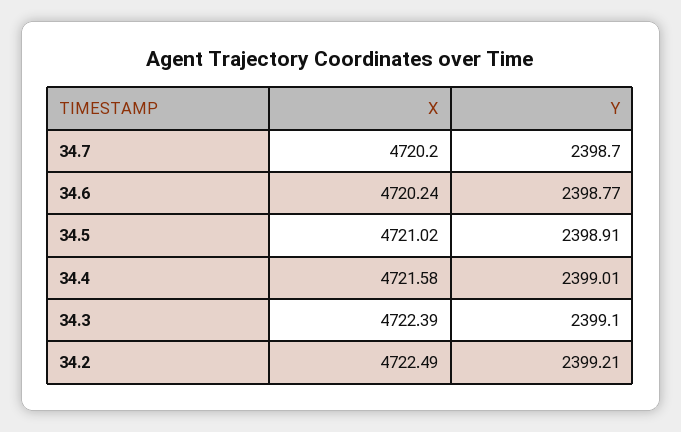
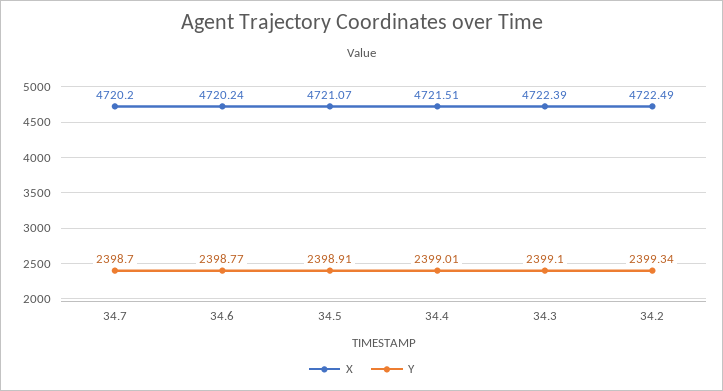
  {
    "X": {
      "34.7": 4720.2,
      "34.6": 4720.24,
-     "34.5": 4721.02,
+     "34.5": 4721.07,
-     "34.4": 4721.58,
+     "34.4": 4721.51,
      "34.3": 4722.39,
      "34.2": 4722.49
    },
    "Y": {
      "34.7": 2398.7,
      "34.6": 2398.77,
      "34.5": 2398.91,
      "34.4": 2399.01,
      "34.3": 2399.1,
-     "34.2": 2399.21
+     "34.2": 2399.34
    }
  }

